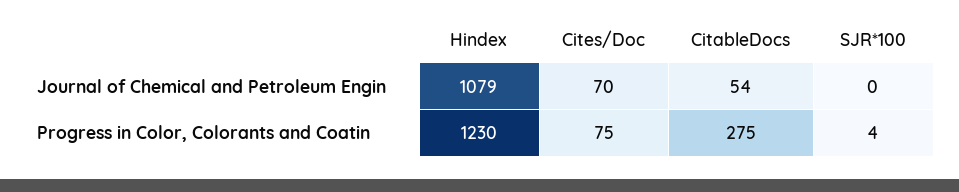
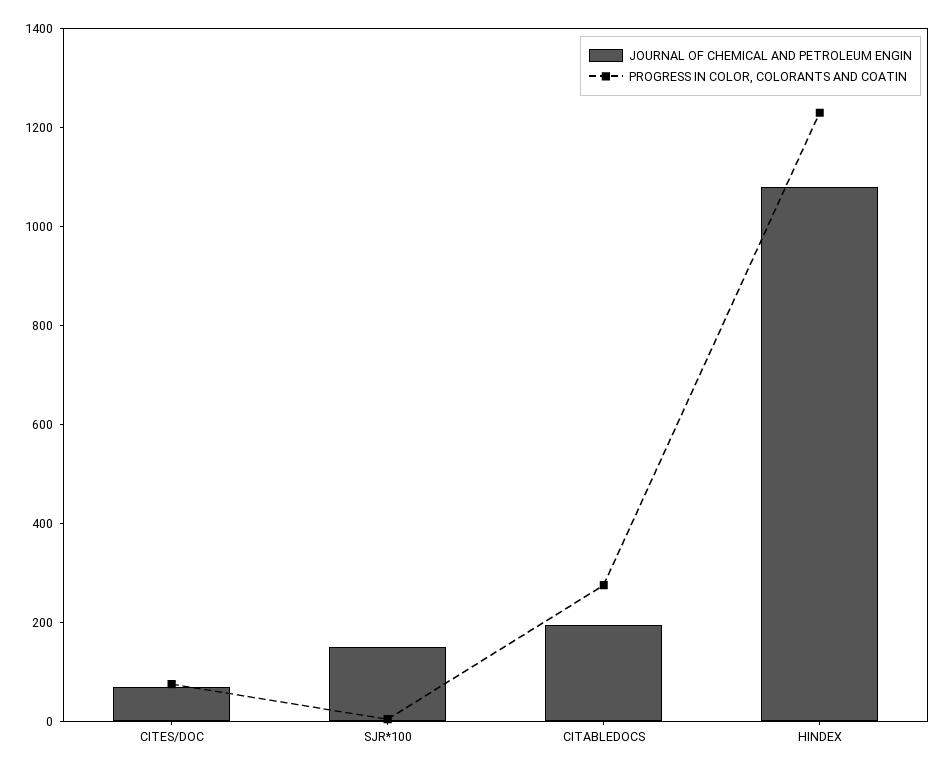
  {
    "Journal of Chemical and Petroleum Engin": {
      "Hindex": 1079,
      "Cites/Doc": 70,
-     "CitableDocs": 54,
+     "CitableDocs": 200,
-     "SJR*100": 0
+     "SJR*100": 150
    },
    "Progress in Color, Colorants and Coatin": {
      "Hindex": 1230,
      "Cites/Doc": 75,
      "CitableDocs": 275,
      "SJR*100": 4
    }
  }

